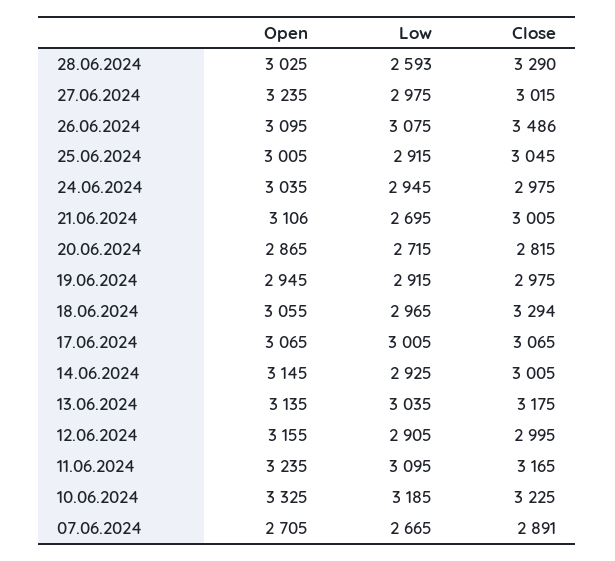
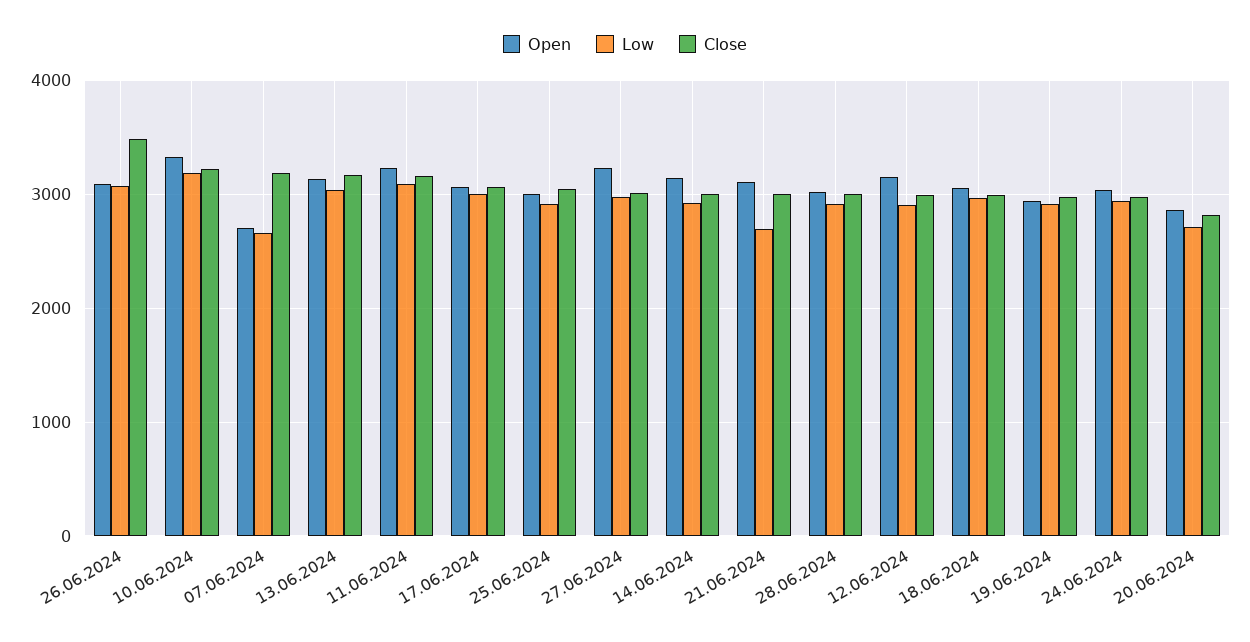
  {
    "Open": {
      "28.06.2024": 3025,
      "27.06.2024": 3235,
      "26.06.2024": 3095,
      "25.06.2024": 3005,
      "24.06.2024": 3035,
      "21.06.2024": 3106,
      "20.06.2024": 2865,
      "19.06.2024": 2945,
      "18.06.2024": 3055,
      "17.06.2024": 3065,
      "14.06.2024": 3145,
      "13.06.2024": 3135,
      "12.06.2024": 3155,
      "11.06.2024": 3235,
      "10.06.2024": 3325,
      "07.06.2024": 2705
    },
    "Low": {
-     "28.06.2024": 2593,
+     "28.06.2024": 2900,
      "27.06.2024": 2975,
      "26.06.2024": 3075,
      "25.06.2024": 2915,
      "24.06.2024": 2945,
      "21.06.2024": 2695,
      "20.06.2024": 2715,
      "19.06.2024": 2915,
      "18.06.2024": 2965,
      "17.06.2024": 3005,
      "14.06.2024": 2925,
      "13.06.2024": 3035,
      "12.06.2024": 2905,
      "11.06.2024": 3095,
      "10.06.2024": 3185,
      "07.06.2024": 2665
    },
    "Close": {
-     "28.06.2024": 3290,
+     "28.06.2024": 3000,
      "27.06.2024": 3015,
      "26.06.2024": 3486,
      "25.06.2024": 3045,
      "24.06.2024": 2975,
      "21.06.2024": 3005,
      "20.06.2024": 2815,
      "19.06.2024": 2975,
-     "18.06.2024": 3294,
+     "18.06.2024": 3000,
      "17.06.2024": 3065,
      "14.06.2024": 3005,
      "13.06.2024": 3175,
      "12.06.2024": 2995,
      "11.06.2024": 3165,
      "10.06.2024": 3225,
-     "07.06.2024": 2891
+     "07.06.2024": 3200
    }
  }

